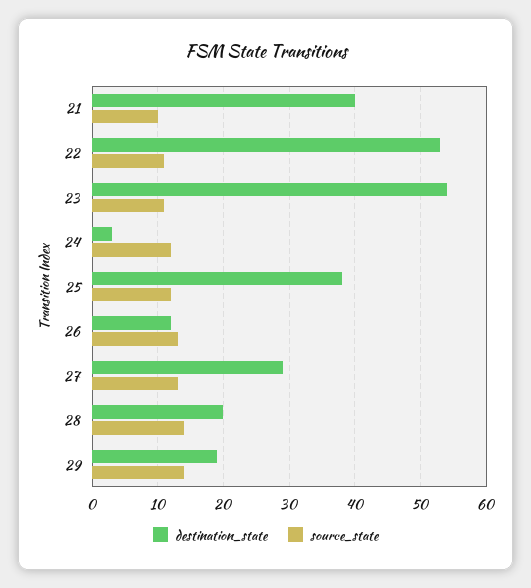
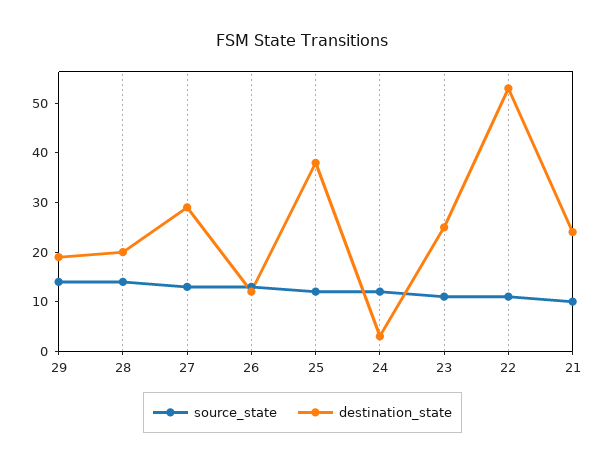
  {
    "destination_state": {
-     "21": 40,
+     "21": 25,
      "22": 53,
-     "23": 54,
+     "23": 25,
      "24": 3,
      "25": 38,
      "26": 12,
      "27": 29,
      "28": 20,
      "29": 19
    },
    "source_state": {
      "21": 10,
      "22": 11,
      "23": 11,
      "24": 12,
      "25": 12,
      "26": 13,
      "27": 13,
      "28": 14,
      "29": 14
    }
  }

